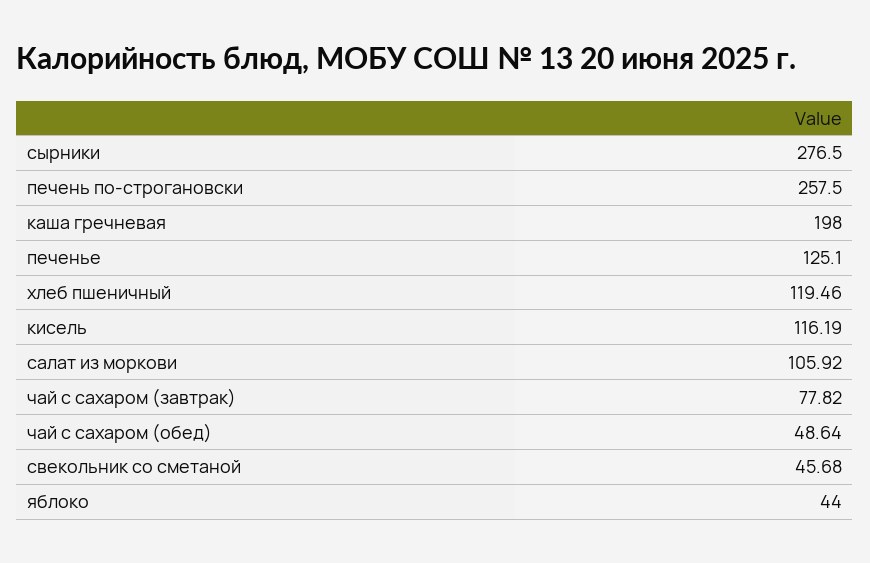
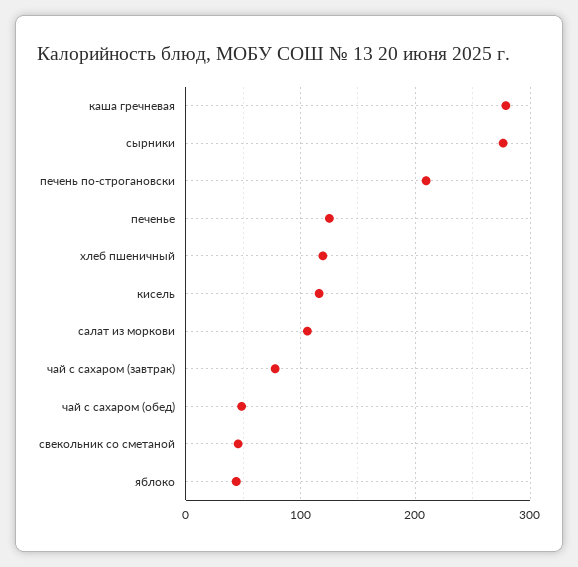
  {
    "сырники": 276.5,
-   "печень по-строгановски": 257.5,
+   "печень по-строгановски": 210,
-   "каша гречневая": 198,
+   "каша гречневая": 280,
    "печенье": 125.1,
    "хлеб пшеничный": 119.46,
    "кисель": 116.19,
    "салат из моркови": 105.92,
    "чай с сахаром (завтрак)": 77.82,
    "чай с сахаром (обед)": 48.64,
    "свекольник со сметаной": 45.68,
    "яблоко": 44
  }

